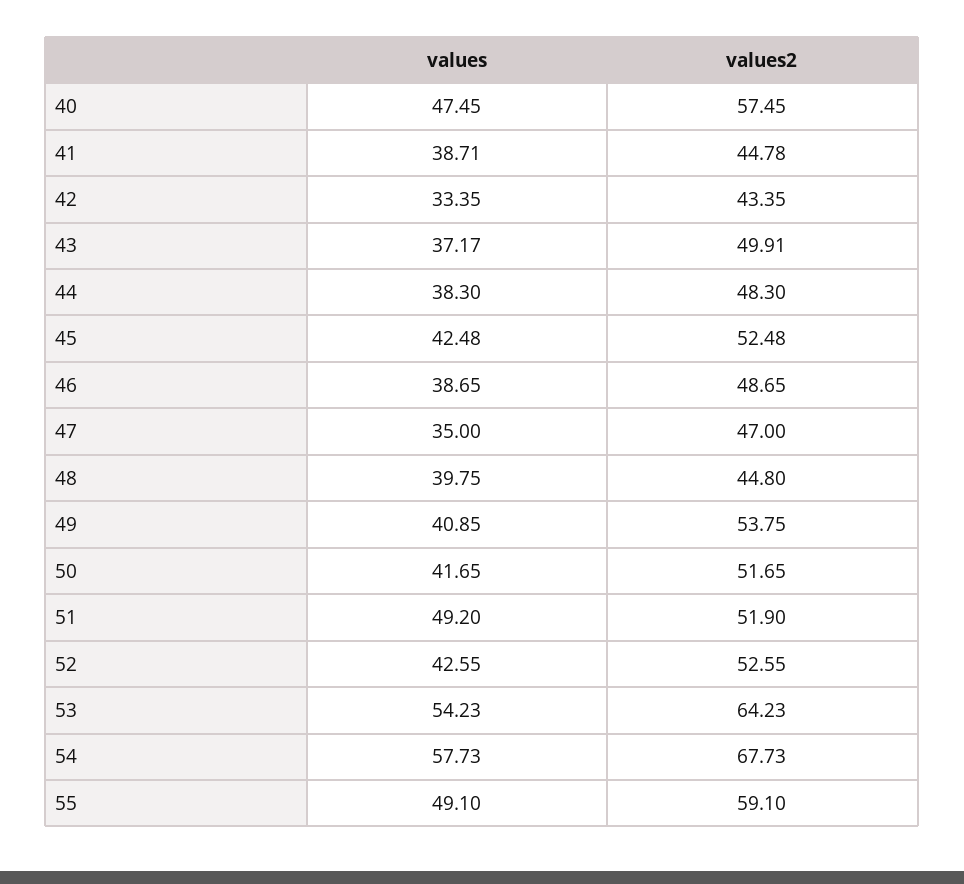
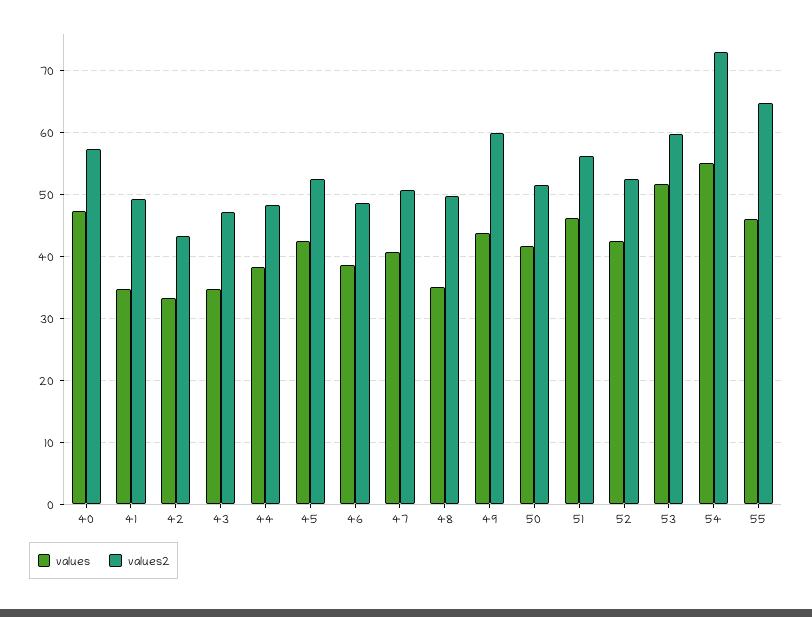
  {
    "values": {
      "40": 47.45,
-     "41": 38.71,
+     "41": 35,
      "42": 33.35,
-     "43": 37.17,
+     "43": 35,
      "44": 38.3,
      "45": 42.48,
      "46": 38.65,
-     "47": 35,
+     "47": 41,
-     "48": 39.75,
+     "48": 35,
-     "49": 40.85,
+     "49": 44,
      "50": 41.65,
-     "51": 49.2,
+     "51": 46,
      "52": 42.55,
-     "53": 54.23,
+     "53": 52,
-     "54": 57.73,
+     "54": 55,
-     "55": 49.1
+     "55": 46
    },
    "values2": {
      "40": 57.45,
-     "41": 44.78,
+     "41": 49,
      "42": 43.35,
-     "43": 49.91,
+     "43": 47,
      "44": 48.3,
      "45": 52.48,
      "46": 48.65,
-     "47": 47,
+     "47": 51,
-     "48": 44.8,
+     "48": 50,
-     "49": 53.75,
+     "49": 60,
      "50": 51.65,
-     "51": 51.9,
+     "51": 56,
      "52": 52.55,
-     "53": 64.23,
+     "53": 60,
-     "54": 67.73,
+     "54": 73,
-     "55": 59.1
+     "55": 65
    }
  }

